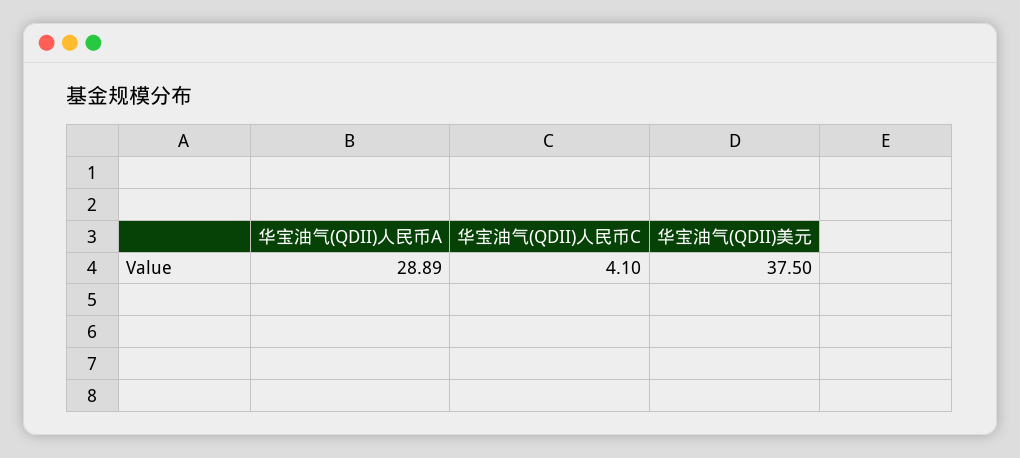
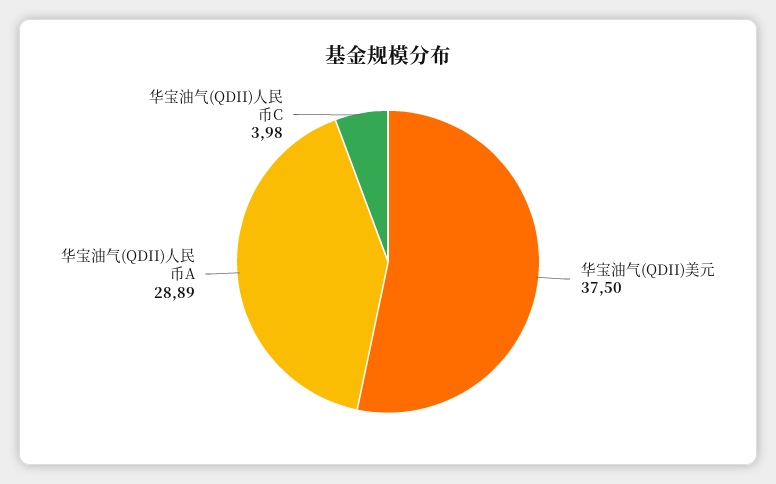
  {
    "华宝油气(QDII)人民币A": 28.89,
-   "华宝油气(QDII)人民币C": 4.1,
+   "华宝油气(QDII)人民币C": 3.98,
    "华宝油气(QDII)美元": 37.5
  }

